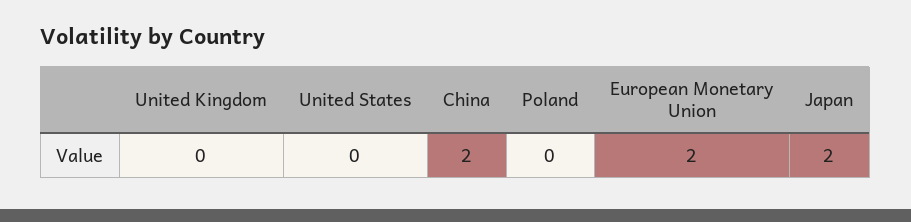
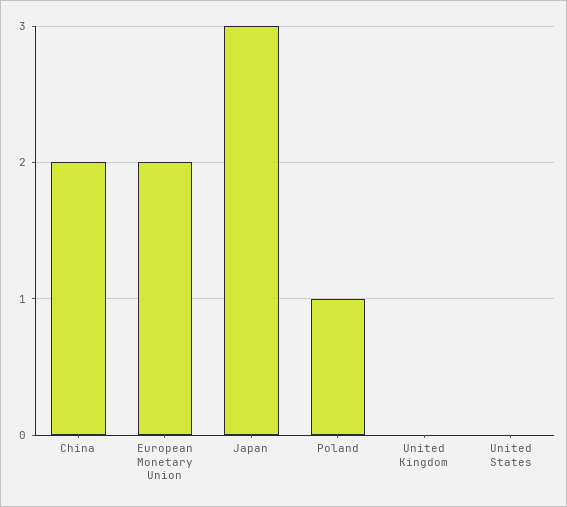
  {
    "United Kingdom": 0,
    "United States": 0,
    "China": 2,
-   "Poland": 0,
+   "Poland": 1,
    "European Monetary Union": 2,
-   "Japan": 2
+   "Japan": 3
  }

